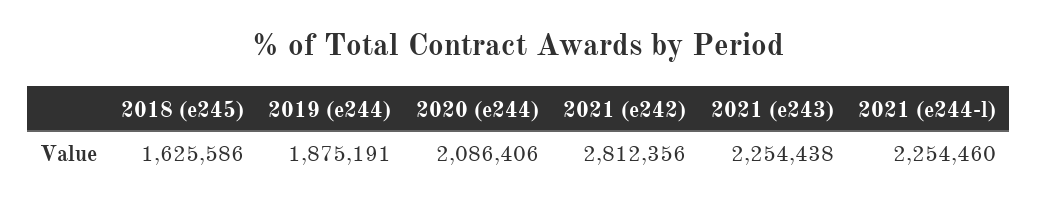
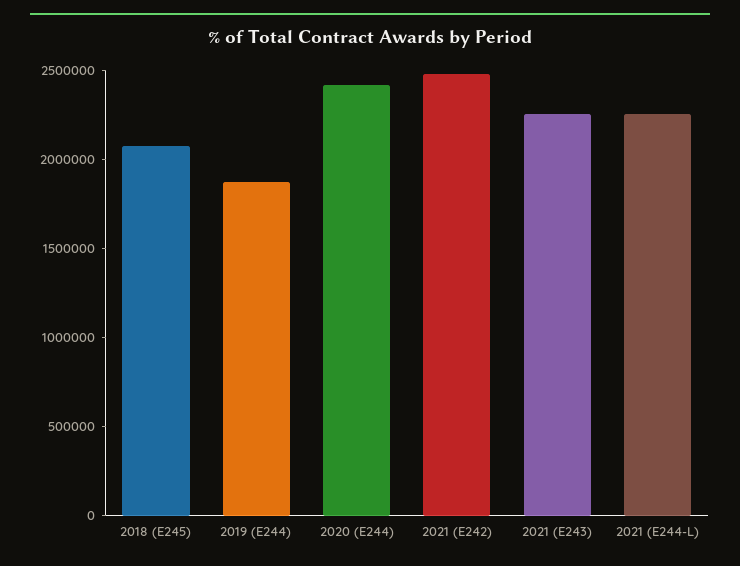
  {
-   "2018 (e245)": 1625586,
+   "2018 (e245)": 2100000,
    "2019 (e244)": 1875191,
-   "2020 (e244)": 2086406,
+   "2020 (e244)": 2400000,
-   "2021 (e242)": 2812356,
+   "2021 (e242)": 2500000,
    "2021 (e243)": 2254438,
    "2021 (e244-l)": 2254460
  }

